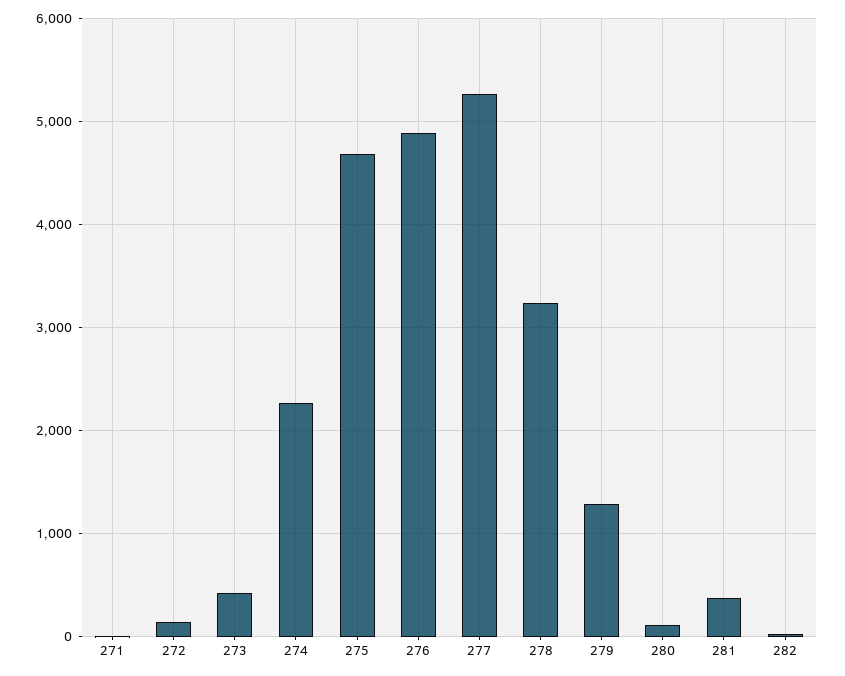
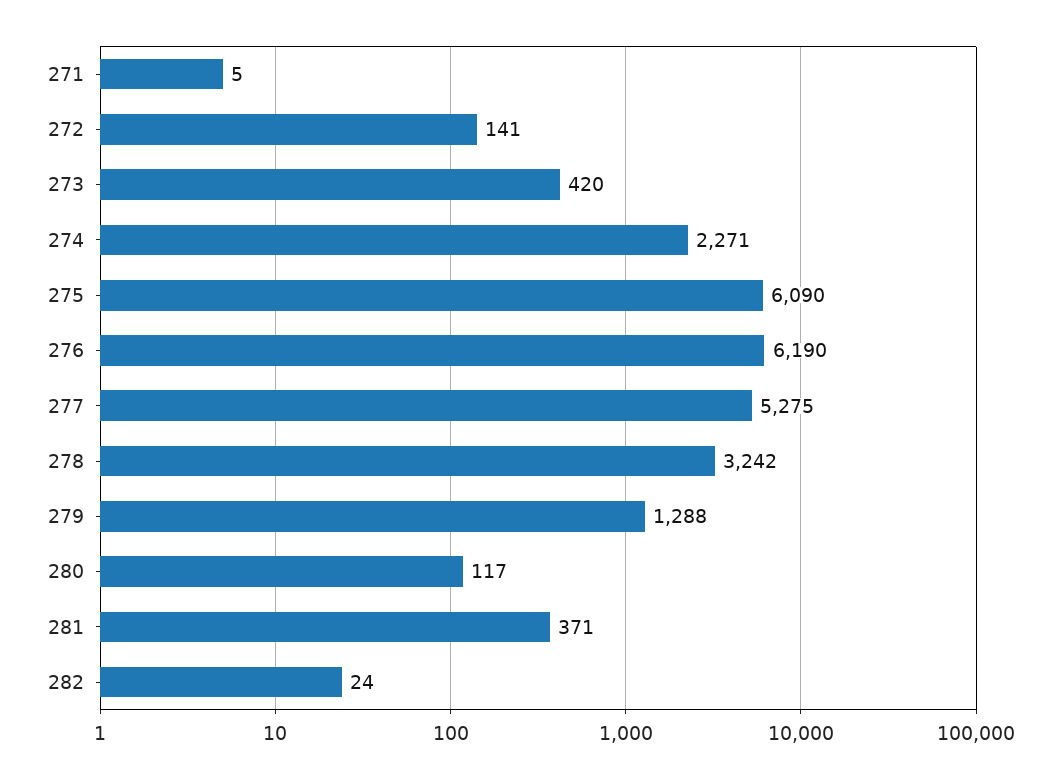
  {
    "271": 5,
    "272": 141,
    "273": 420,
    "274": 2271,
-   "275": 4700,
+   "275": 6090,
-   "276": 4900,
+   "276": 6190,
    "277": 5275,
    "278": 3242,
    "279": 1288,
    "280": 117,
    "281": 371,
    "282": 24
  }

